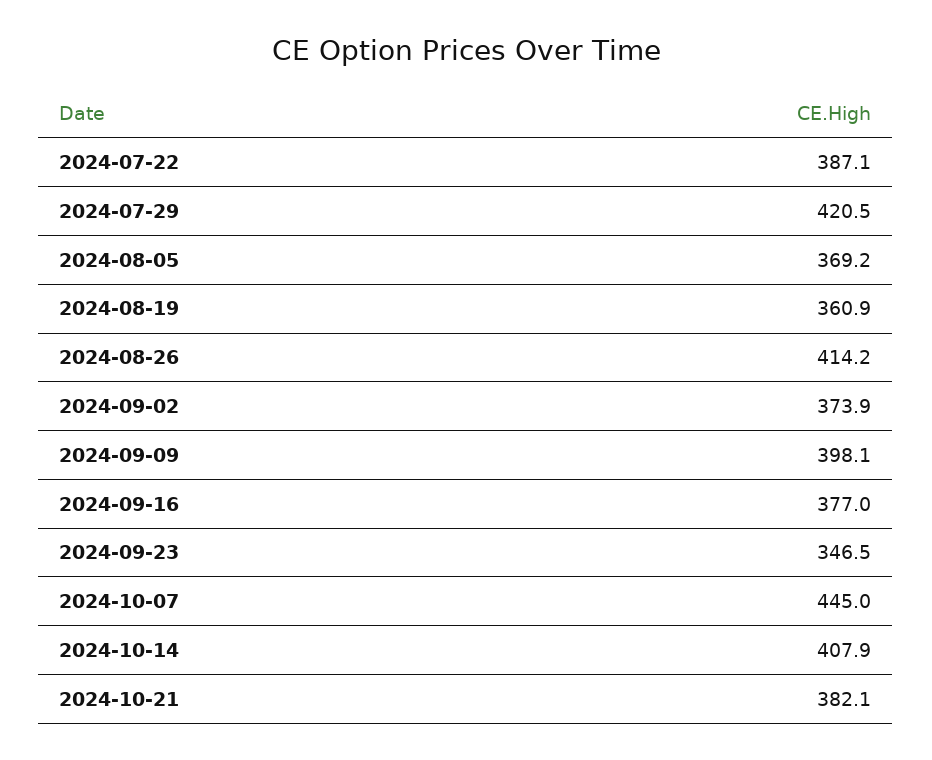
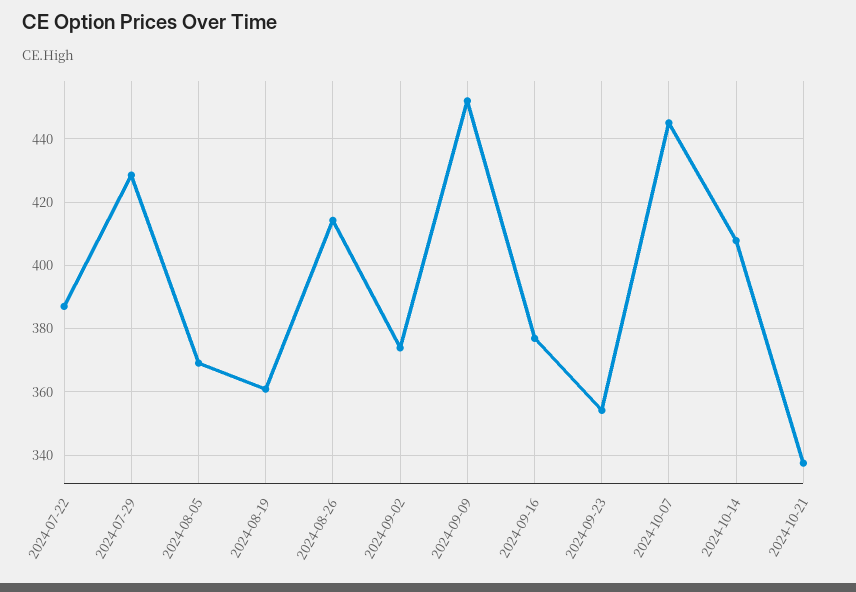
  {
    "2024-07-22": 387.1,
-   "2024-07-29": 420.5,
+   "2024-07-29": 428,
    "2024-08-05": 369.2,
    "2024-08-19": 360.9,
    "2024-08-26": 414.2,
    "2024-09-02": 373.9,
-   "2024-09-09": 398.1,
+   "2024-09-09": 452,
    "2024-09-16": 377,
-   "2024-09-23": 346.5,
+   "2024-09-23": 354,
    "2024-10-07": 445,
    "2024-10-14": 407.9,
-   "2024-10-21": 382.1
+   "2024-10-21": 338
  }

